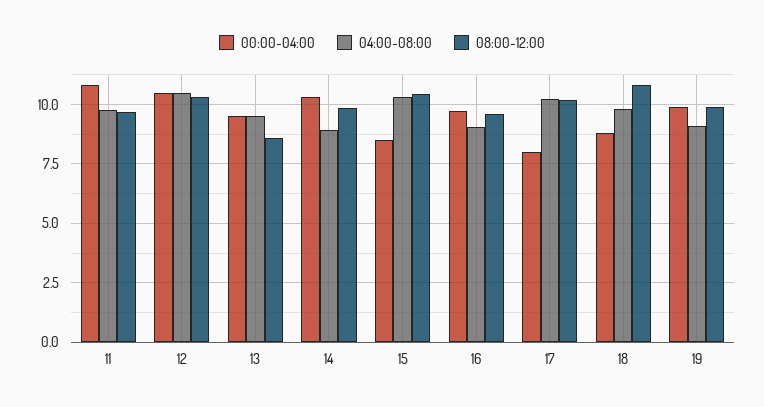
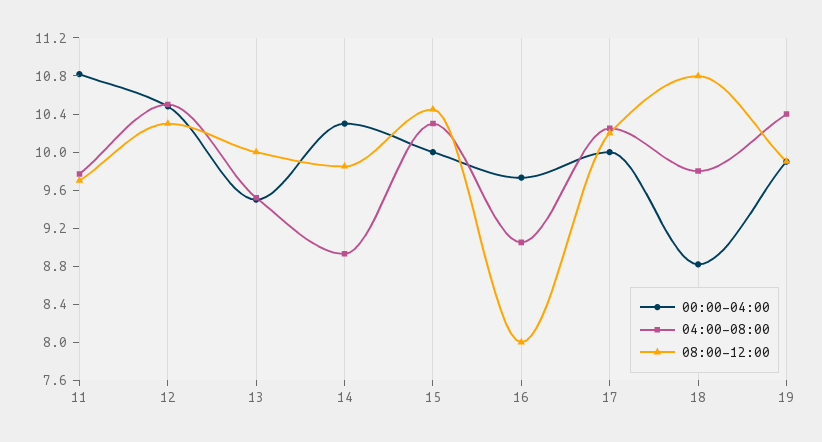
  {
    "00:00-04:00": {
      "11": 10.8,
      "12": 10.5,
      "13": 9.5,
      "14": 10.3,
-     "15": 8.5,
+     "15": 10,
      "16": 9.7,
-     "17": 8,
+     "17": 10,
      "18": 8.8,
      "19": 9.9
    },
    "04:00-08:00": {
      "11": 9.8,
      "12": 10.5,
      "13": 9.5,
      "14": 8.9,
      "15": 10.3,
      "16": 9.1,
      "17": 10.3,
      "18": 9.8,
-     "19": 9
+     "19": 10.4
    },
    "08:00-12:00": {
      "11": 9.7,
      "12": 10.3,
-     "13": 8.5,
+     "13": 10,
      "14": 9.9,
      "15": 10.5,
-     "16": 9.5,
+     "16": 8,
      "17": 10.2,
      "18": 10.8,
      "19": 9.9
    }
  }

